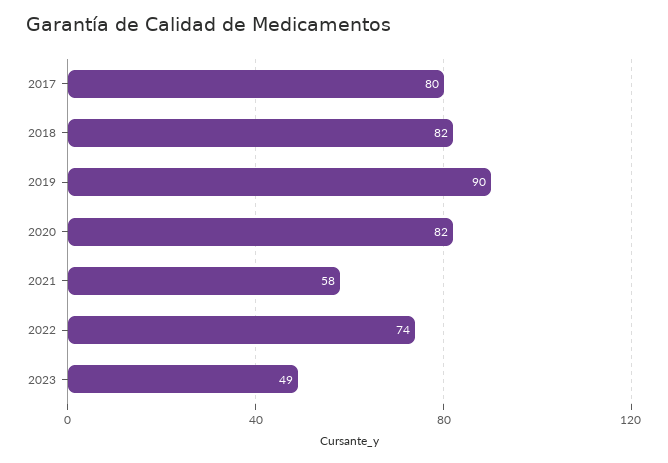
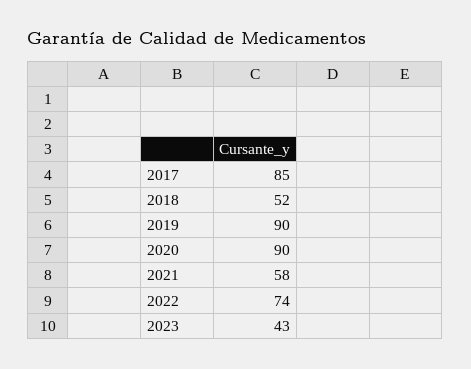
  {
-   "2017": 80,
+   "2017": 85,
-   "2018": 82,
+   "2018": 52,
    "2019": 90,
-   "2020": 82,
+   "2020": 90,
    "2021": 58,
    "2022": 74,
-   "2023": 49
+   "2023": 43
  }

